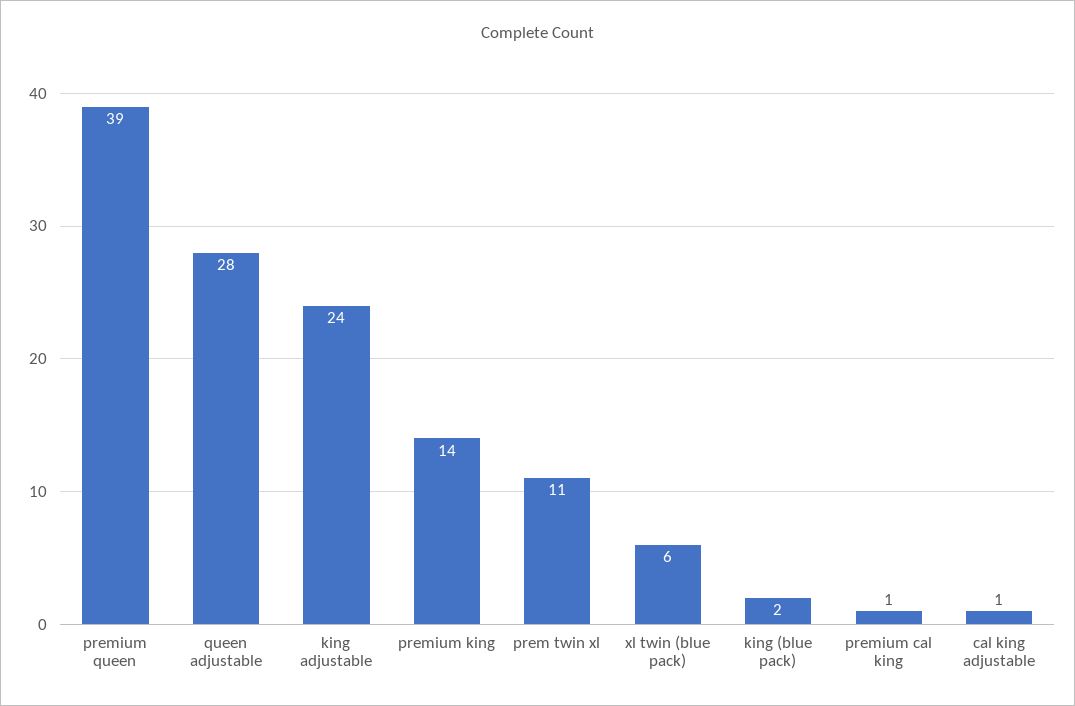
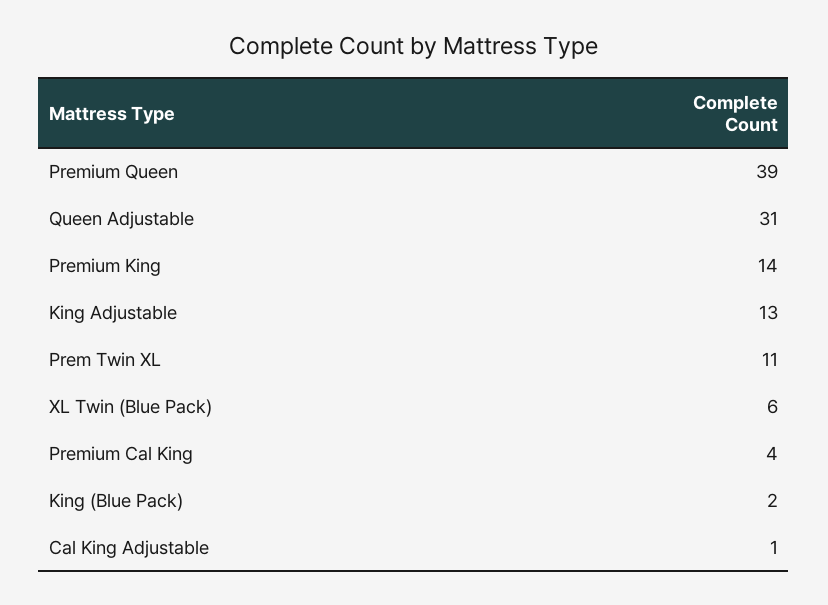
  {
    "premium queen": 39,
-   "queen adjustable": 28,
+   "queen adjustable": 31,
-   "king adjustable": 24,
+   "king adjustable": 13,
    "premium king": 14,
    "prem twin xl": 11,
    "xl twin (blue pack)": 6,
    "king (blue pack)": 2,
-   "premium cal king": 1,
+   "premium cal king": 4,
    "cal king adjustable": 1
  }

